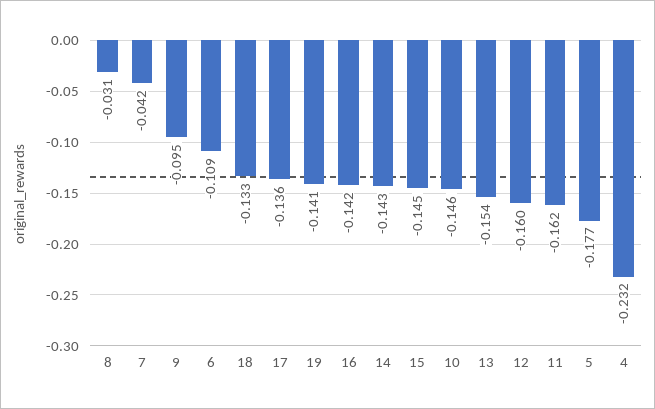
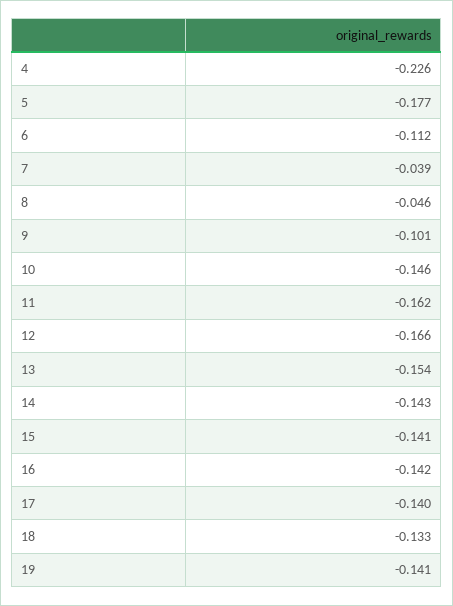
  {
-   "8": -0.031,
+   "8": -0.046,
-   "7": -0.042,
+   "7": -0.039,
-   "9": -0.095,
+   "9": -0.101,
-   "6": -0.109,
+   "6": -0.112,
    "18": -0.133,
-   "17": -0.136,
+   "17": -0.14,
    "19": -0.141,
    "16": -0.142,
    "14": -0.143,
-   "15": -0.145,
+   "15": -0.141,
    "10": -0.146,
    "13": -0.154,
-   "12": -0.16,
+   "12": -0.166,
    "11": -0.162,
    "5": -0.177,
-   "4": -0.232
+   "4": -0.226
  }

